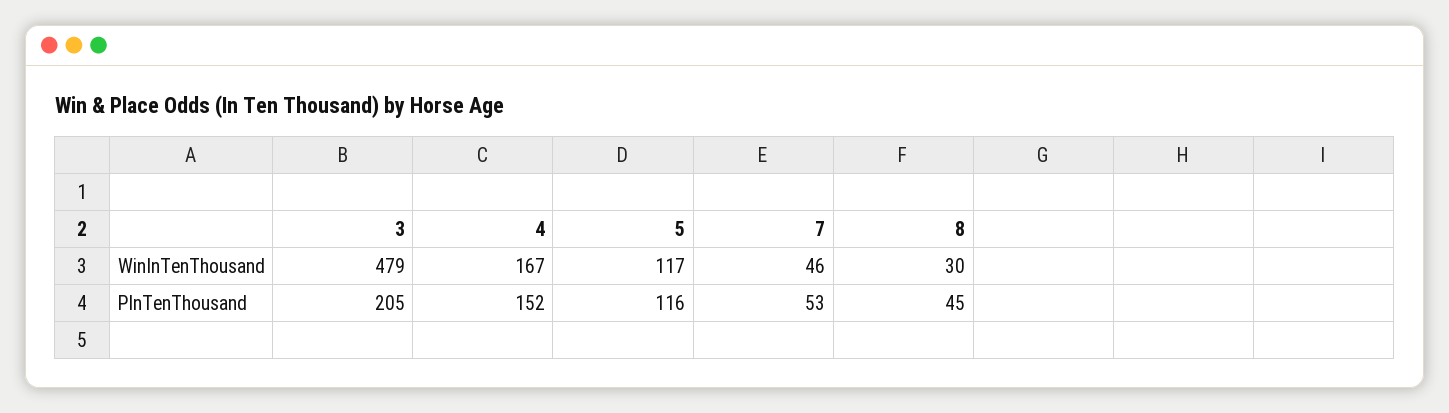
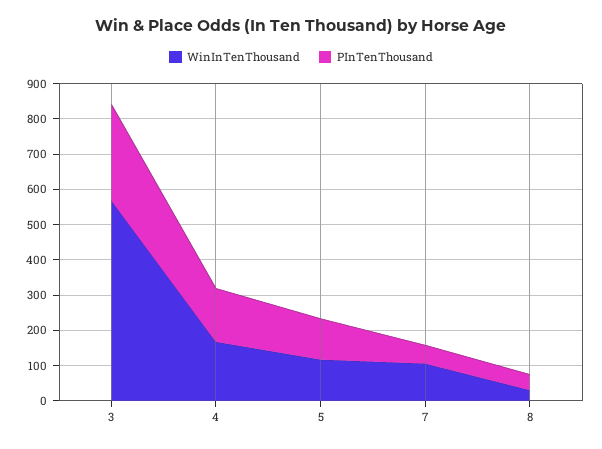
  {
    "WinInTenThousand": {
-     "3": 479,
+     "3": 575,
      "4": 167,
      "5": 117,
-     "7": 46,
+     "7": 100,
      "8": 30
    },
    "PInTenThousand": {
-     "3": 205,
+     "3": 275,
      "4": 152,
      "5": 116,
      "7": 53,
      "8": 45
    }
  }

